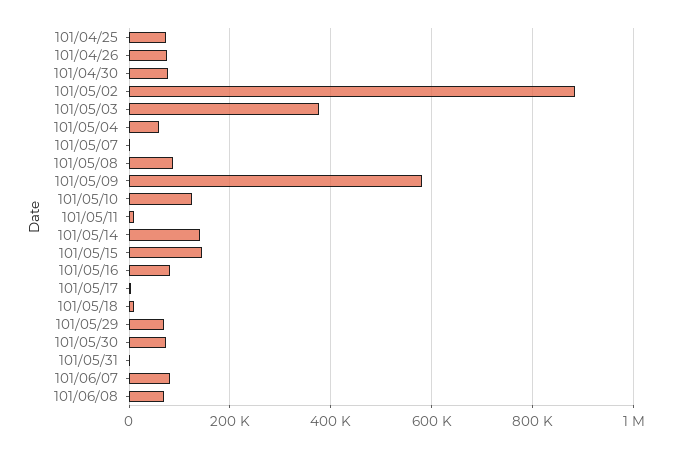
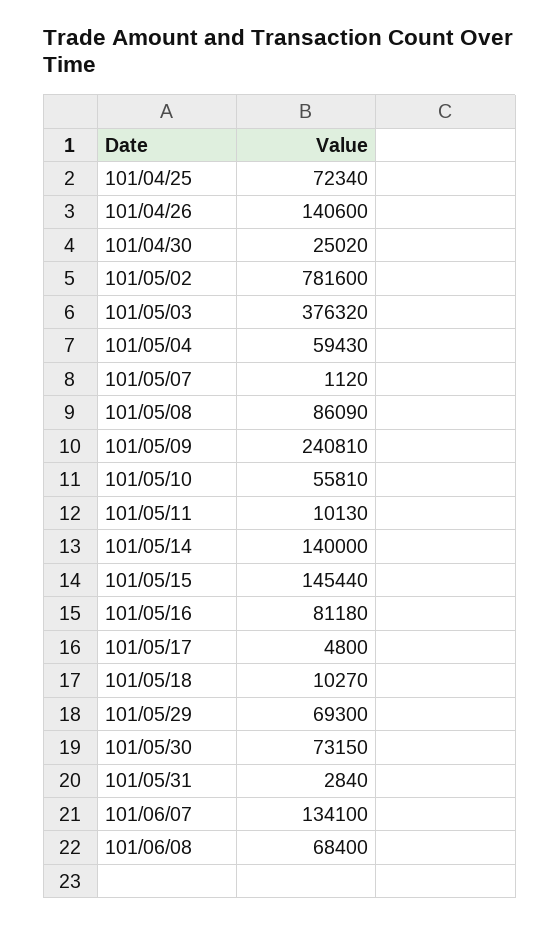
  {
    "101/04/25": 72340,
-   "101/04/26": 80000,
+   "101/04/26": 140600,
-   "101/04/30": 80000,
+   "101/04/30": 25020,
-   "101/05/02": 880000,
+   "101/05/02": 781600,
    "101/05/03": 376320,
    "101/05/04": 59430,
    "101/05/07": 1120,
    "101/05/08": 86090,
-   "101/05/09": 580000,
+   "101/05/09": 240810,
-   "101/05/10": 120000,
+   "101/05/10": 55810,
    "101/05/11": 10130,
    "101/05/14": 140000,
    "101/05/15": 145440,
    "101/05/16": 81180,
    "101/05/17": 4800,
    "101/05/18": 10270,
    "101/05/29": 69300,
    "101/05/30": 73150,
    "101/05/31": 2840,
-   "101/06/07": 80000,
+   "101/06/07": 134100,
    "101/06/08": 68400
  }

